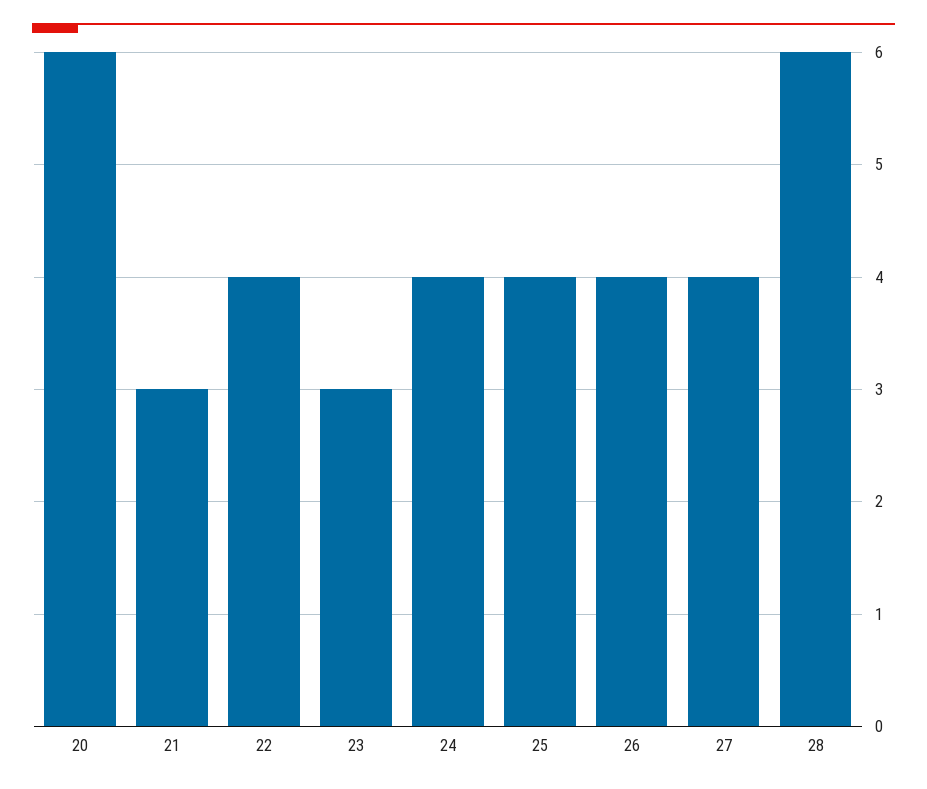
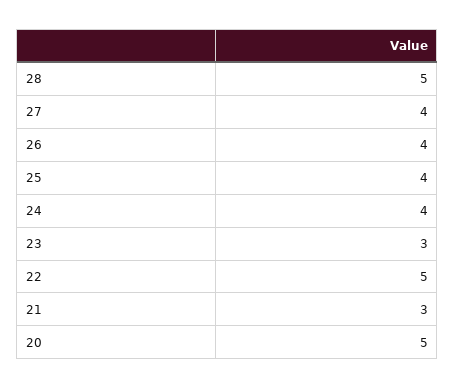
  {
-   "20": 6,
+   "20": 5,
    "21": 3,
-   "22": 4,
+   "22": 5,
    "23": 3,
    "24": 4,
    "25": 4,
    "26": 4,
    "27": 4,
-   "28": 6
+   "28": 5
  }

